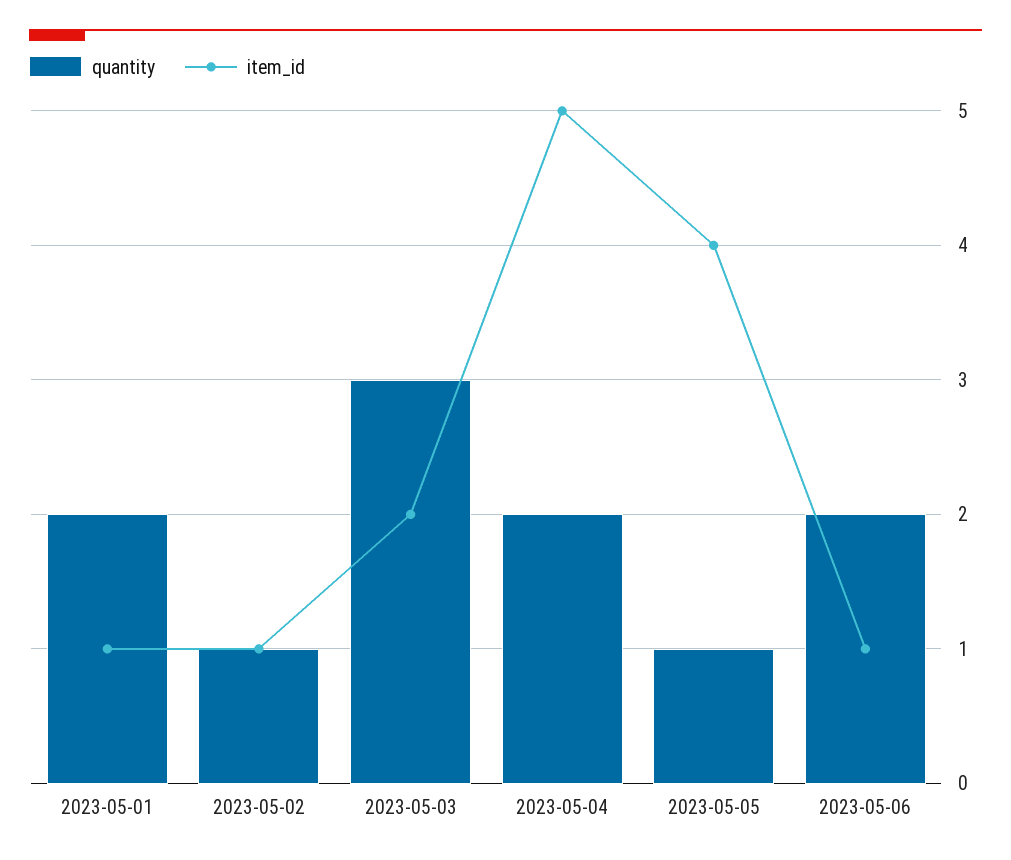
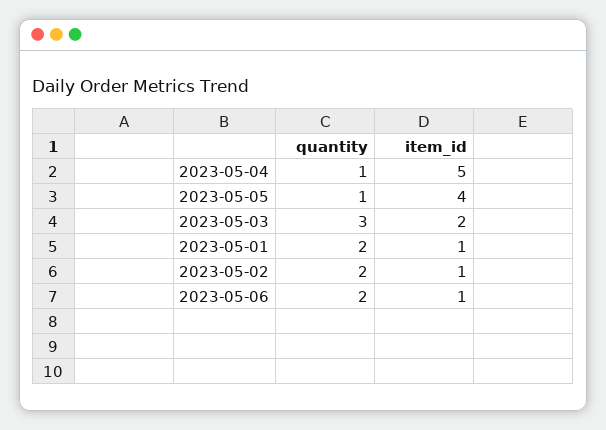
  {
    "quantity": {
      "2023-05-01": 2,
-     "2023-05-02": 1,
+     "2023-05-02": 2,
      "2023-05-03": 3,
-     "2023-05-04": 2,
+     "2023-05-04": 1,
      "2023-05-05": 1,
      "2023-05-06": 2
    },
    "item_id": {
      "2023-05-01": 1,
      "2023-05-02": 1,
      "2023-05-03": 2,
      "2023-05-04": 5,
      "2023-05-05": 4,
      "2023-05-06": 1
    }
  }

